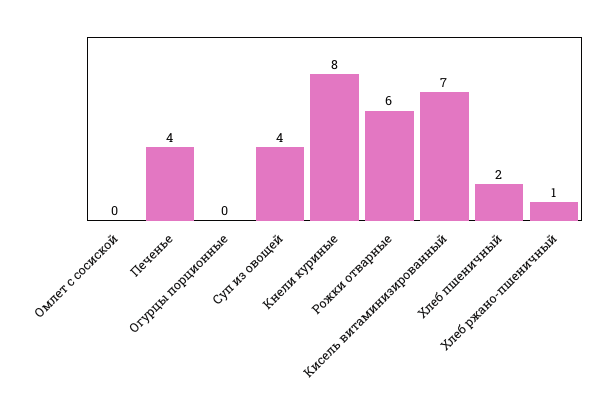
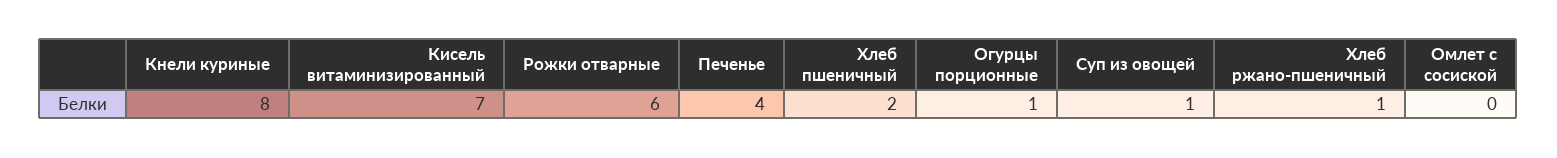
  {
    "Омлет с сосиской": 0,
    "Печенье": 4,
-   "Огурцы порционные": 0,
+   "Огурцы порционные": 1,
-   "Суп из овощей": 4,
+   "Суп из овощей": 1,
    "Кнели куриные": 8,
    "Рожки отварные": 6,
    "Кисель витаминизированный": 7,
    "Хлеб пшеничный": 2,
    "Хлеб ржано-пшеничный": 1
  }

